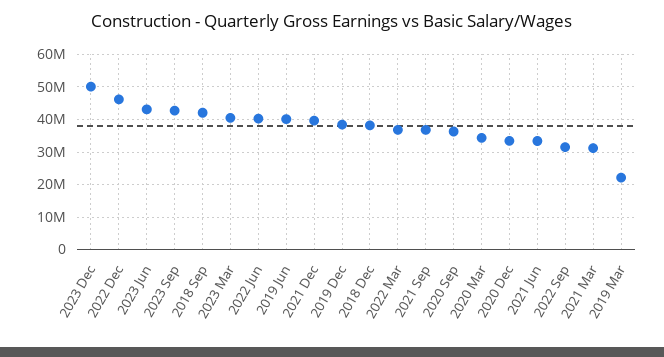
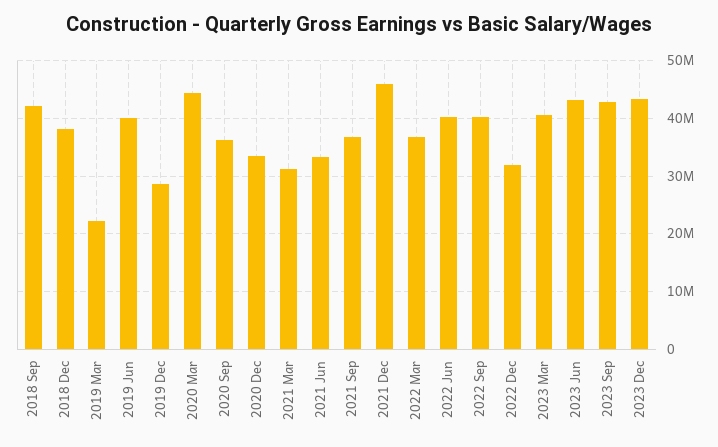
  {
-   "2023 Dec": 50000000,
+   "2023 Dec": 44000000,
-   "2022 Dec": 46000000,
+   "2022 Dec": 32000000,
    "2023 Jun": 44000000,
    "2023 Sep": 42000000,
    "2018 Sep": 42000000,
    "2023 Mar": 40000000,
    "2022 Jun": 40000000,
    "2019 Jun": 40000000,
-   "2021 Dec": 40000000,
+   "2021 Dec": 46000000,
-   "2019 Dec": 38000000,
+   "2019 Dec": 28000000,
    "2018 Dec": 38000000,
    "2022 Mar": 36000000,
    "2021 Sep": 36000000,
    "2020 Sep": 36000000,
-   "2020 Mar": 34000000,
+   "2020 Mar": 44000000,
    "2020 Dec": 34000000,
    "2021 Jun": 34000000,
-   "2022 Sep": 32000000,
+   "2022 Sep": 40000000,
    "2021 Mar": 32000000,
    "2019 Mar": 22000000
  }

